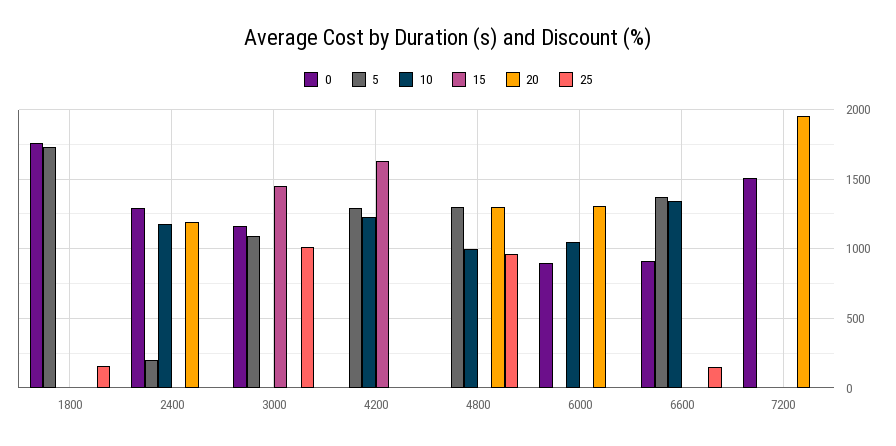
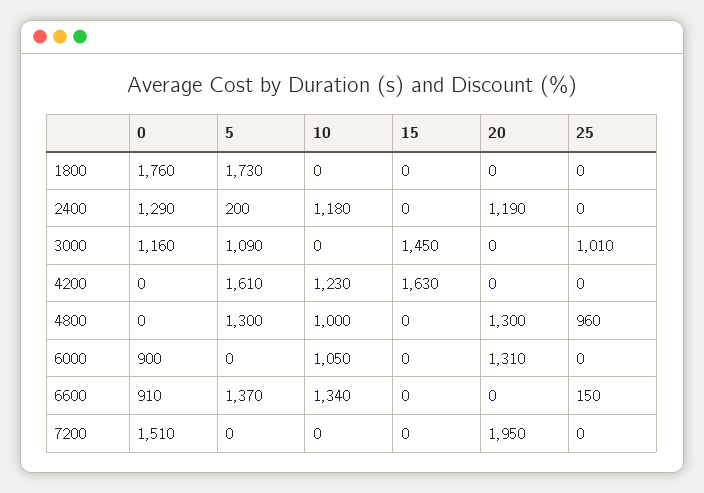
  {
    "0": {
      "1800": 1760,
      "2400": 1290,
      "3000": 1160,
      "4200": 0,
      "4800": 0,
      "6000": 900,
      "6600": 910,
      "7200": 1510
    },
    "5": {
      "1800": 1730,
      "2400": 200,
      "3000": 1090,
-     "4200": 1300,
+     "4200": 1610,
      "4800": 1300,
      "6000": 0,
      "6600": 1370,
      "7200": 0
    },
    "10": {
      "1800": 0,
      "2400": 1180,
      "3000": 0,
      "4200": 1230,
      "4800": 1000,
      "6000": 1050,
      "6600": 1340,
      "7200": 0
    },
    "15": {
      "1800": 0,
      "2400": 0,
      "3000": 1450,
      "4200": 1630,
      "4800": 0,
      "6000": 0,
      "6600": 0,
      "7200": 0
    },
    "20": {
      "1800": 0,
      "2400": 1190,
      "3000": 0,
      "4200": 0,
      "4800": 1300,
      "6000": 1310,
      "6600": 0,
      "7200": 1950
    },
    "25": {
-     "1800": 150,
+     "1800": 0,
      "2400": 0,
      "3000": 1010,
      "4200": 0,
      "4800": 960,
      "6000": 0,
      "6600": 150,
      "7200": 0
    }
  }

